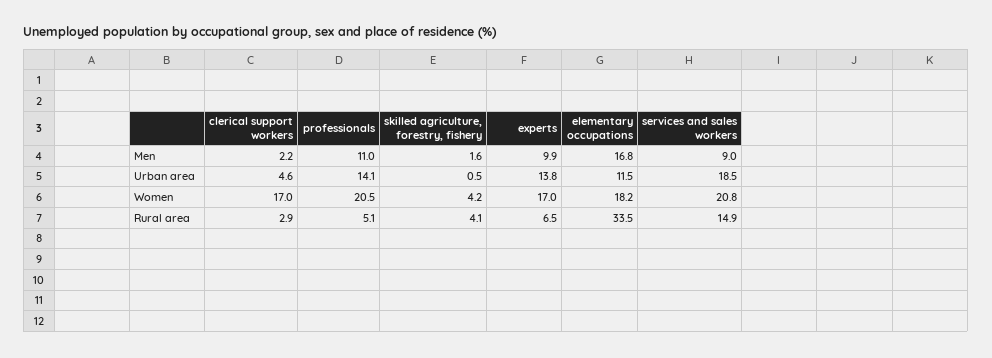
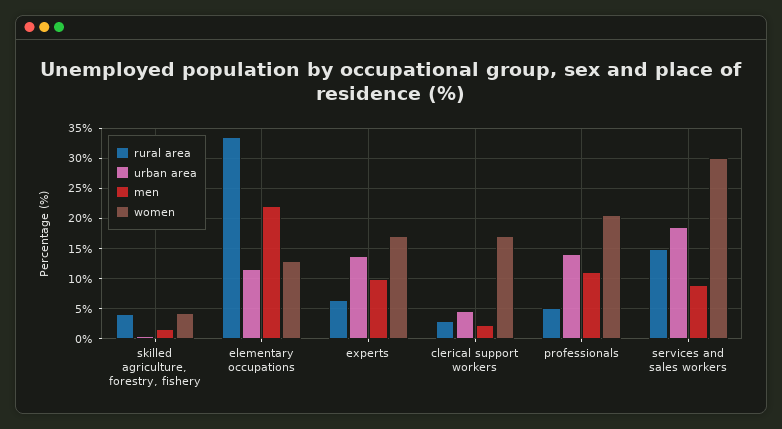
  {
    "Men": {
      "clerical support workers": 2.2,
      "professionals": 11,
      "skilled agriculture, forestry, fishery": 1.6,
      "experts": 9.9,
-     "elementary occupations": 16.8,
+     "elementary occupations": 22,
      "services and sales workers": 9
    },
    "Urban area": {
      "clerical support workers": 4.6,
      "professionals": 14.1,
      "skilled agriculture, forestry, fishery": 0.5,
      "experts": 13.8,
      "elementary occupations": 11.5,
      "services and sales workers": 18.5
    },
    "Women": {
      "clerical support workers": 17,
      "professionals": 20.5,
      "skilled agriculture, forestry, fishery": 4.2,
      "experts": 17,
-     "elementary occupations": 18.2,
+     "elementary occupations": 13,
-     "services and sales workers": 20.8
+     "services and sales workers": 30
    },
    "Rural area": {
      "clerical support workers": 2.9,
      "professionals": 5.1,
      "skilled agriculture, forestry, fishery": 4.1,
      "experts": 6.5,
      "elementary occupations": 33.5,
      "services and sales workers": 14.9
    }
  }

